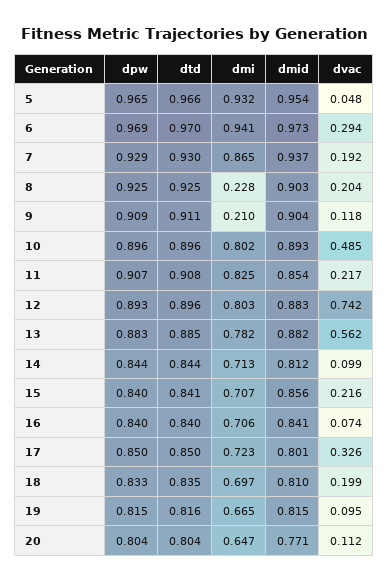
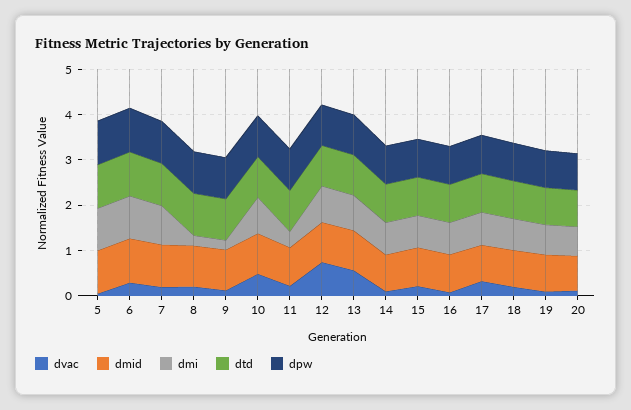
  {
    "dpw": {
      "5": 0.965,
      "6": 0.969,
      "7": 0.929,
      "8": 0.925,
      "9": 0.909,
      "10": 0.896,
      "11": 0.907,
      "12": 0.893,
      "13": 0.883,
      "14": 0.844,
      "15": 0.84,
      "16": 0.84,
      "17": 0.85,
      "18": 0.833,
      "19": 0.815,
      "20": 0.804
    },
    "dtd": {
      "5": 0.966,
      "6": 0.97,
      "7": 0.93,
      "8": 0.925,
      "9": 0.911,
      "10": 0.896,
      "11": 0.908,
      "12": 0.896,
      "13": 0.885,
      "14": 0.844,
      "15": 0.841,
      "16": 0.84,
      "17": 0.85,
      "18": 0.835,
      "19": 0.816,
      "20": 0.804
    },
    "dmi": {
      "5": 0.932,
      "6": 0.941,
      "7": 0.865,
      "8": 0.228,
      "9": 0.21,
      "10": 0.802,
-     "11": 0.825,
+     "11": 0.4,
      "12": 0.803,
      "13": 0.782,
      "14": 0.713,
      "15": 0.707,
      "16": 0.706,
      "17": 0.723,
      "18": 0.697,
      "19": 0.665,
      "20": 0.647
    },
    "dmid": {
      "5": 0.954,
      "6": 0.973,
      "7": 0.937,
      "8": 0.903,
      "9": 0.904,
      "10": 0.893,
      "11": 0.854,
      "12": 0.883,
      "13": 0.882,
      "14": 0.812,
      "15": 0.856,
      "16": 0.841,
      "17": 0.801,
      "18": 0.81,
      "19": 0.815,
      "20": 0.771
    },
    "dvac": {
      "5": 0.048,
      "6": 0.294,
      "7": 0.192,
      "8": 0.204,
      "9": 0.118,
      "10": 0.485,
      "11": 0.217,
      "12": 0.742,
      "13": 0.562,
      "14": 0.099,
      "15": 0.216,
      "16": 0.074,
      "17": 0.326,
      "18": 0.199,
      "19": 0.095,
      "20": 0.112
    }
  }

